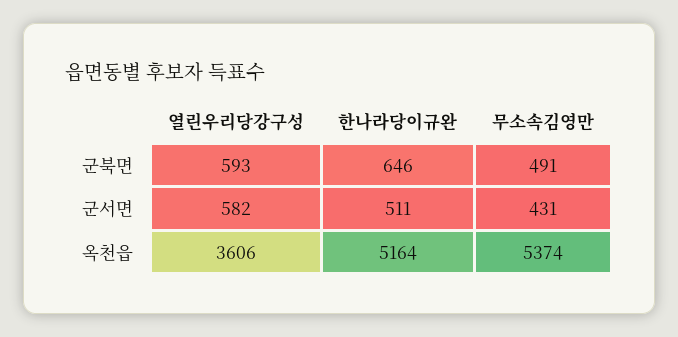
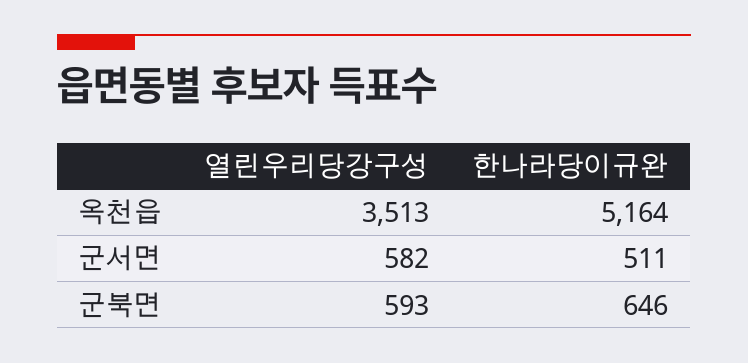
  {
    "열린우리당강구성": {
      "군북면": 593,
      "군서면": 582,
-     "옥천읍": 3606
+     "옥천읍": 3513
    },
    "한나라당이규완": {
      "군북면": 646,
      "군서면": 511,
      "옥천읍": 5164
-   },
+   }
-   "무소속김영만": {
-     "군북면": 491,
-     "군서면": 431,
-     "옥천읍": 5374
-   }
  }

